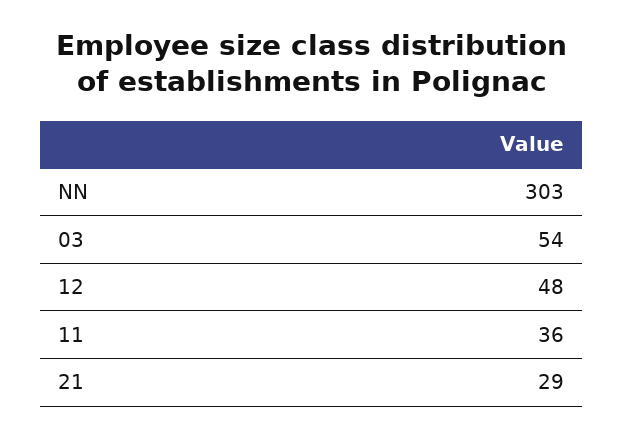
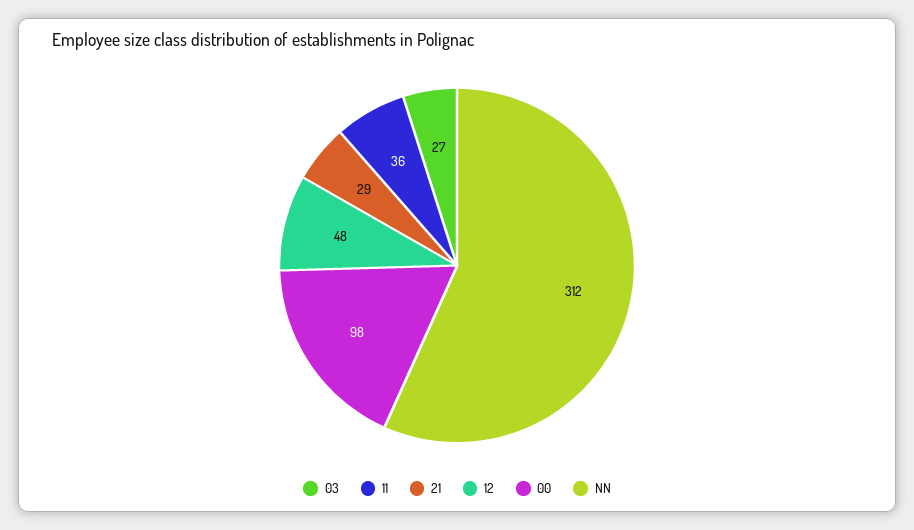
  {
-   "NN": 303,
+   "NN": 312,
-   "03": 54,
+   "03": 27,
    "12": 48,
    "11": 36,
-   "21": 29
+   "21": 29,
+   "00": 98
  }

